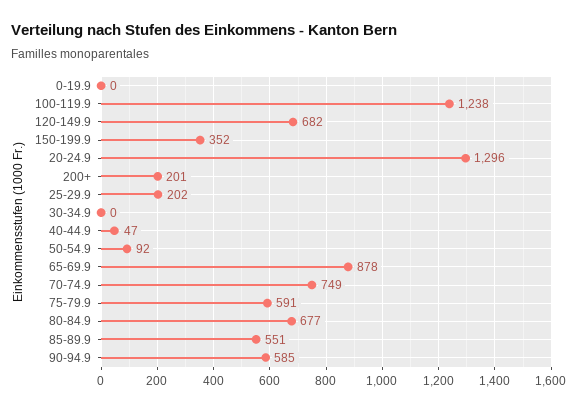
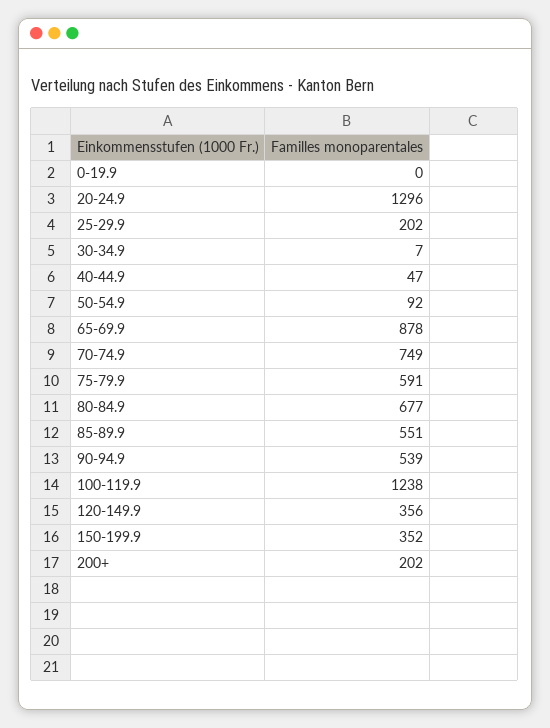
  {
    "0-19.9": 0,
    "100-119.9": 1238,
-   "120-149.9": 682,
+   "120-149.9": 356,
    "150-199.9": 352,
    "20-24.9": 1296,
-   "200+": 201,
+   "200+": 202,
    "25-29.9": 202,
-   "30-34.9": 0,
+   "30-34.9": 7,
    "40-44.9": 47,
    "50-54.9": 92,
    "65-69.9": 878,
    "70-74.9": 749,
    "75-79.9": 591,
    "80-84.9": 677,
    "85-89.9": 551,
-   "90-94.9": 585
+   "90-94.9": 539
  }

